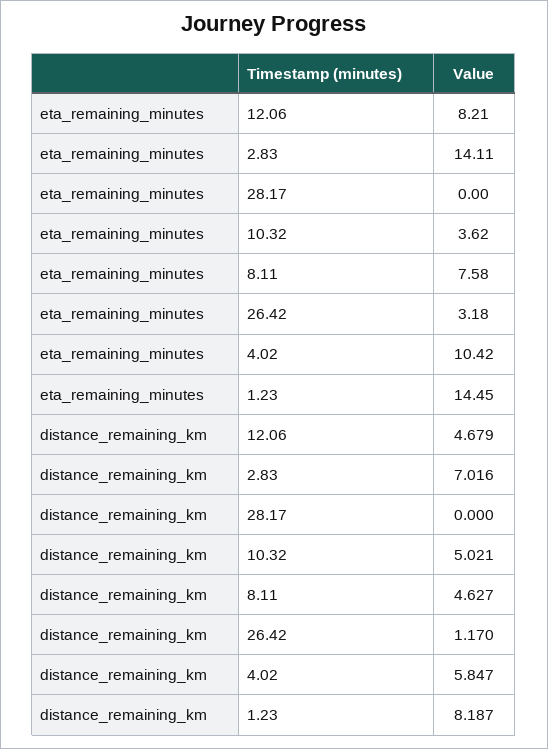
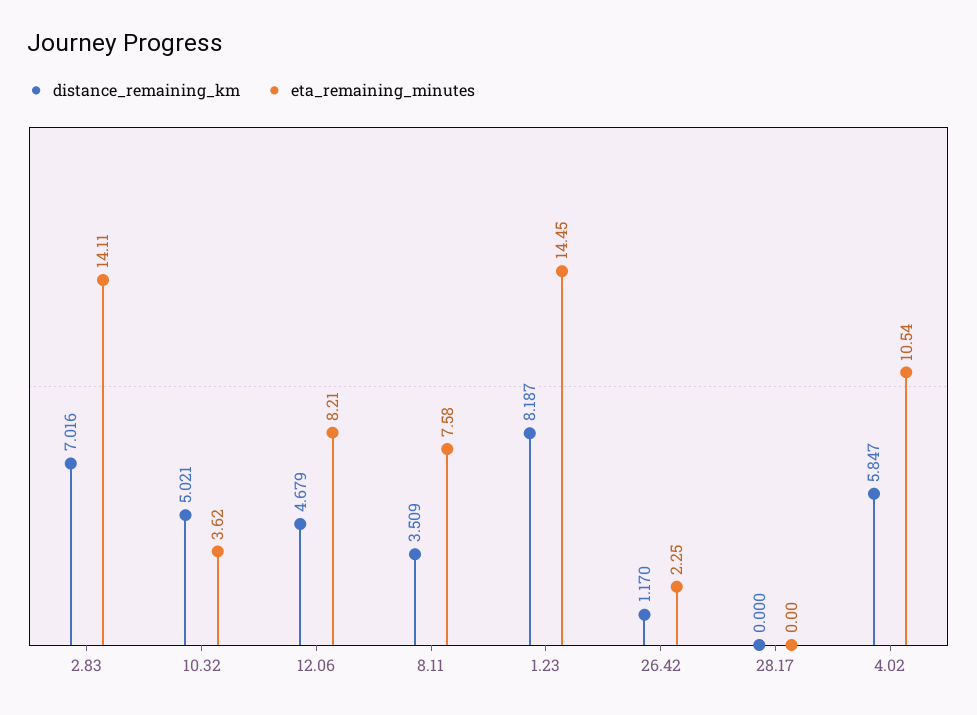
  {
    "eta_remaining_minutes": {
      "12.06": 8.21,
      "2.83": 14.11,
      "28.17": 0,
      "10.32": 3.62,
      "8.11": 7.58,
-     "26.42": 3.18,
+     "26.42": 2.25,
-     "4.02": 10.42,
+     "4.02": 10.54,
      "1.23": 14.45
    },
    "distance_remaining_km": {
      "12.06": 4.679,
      "2.83": 7.016,
      "28.17": 0,
      "10.32": 5.021,
-     "8.11": 4.627,
+     "8.11": 3.509,
      "26.42": 1.17,
      "4.02": 5.847,
      "1.23": 8.187
    }
  }

